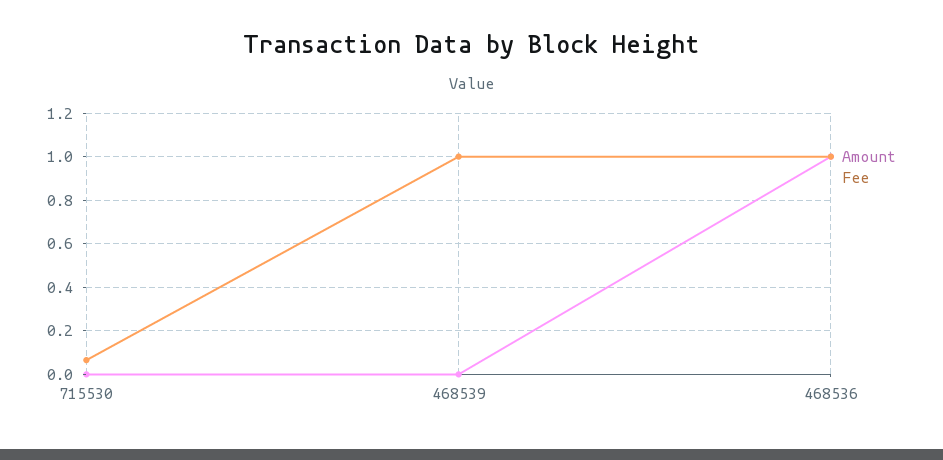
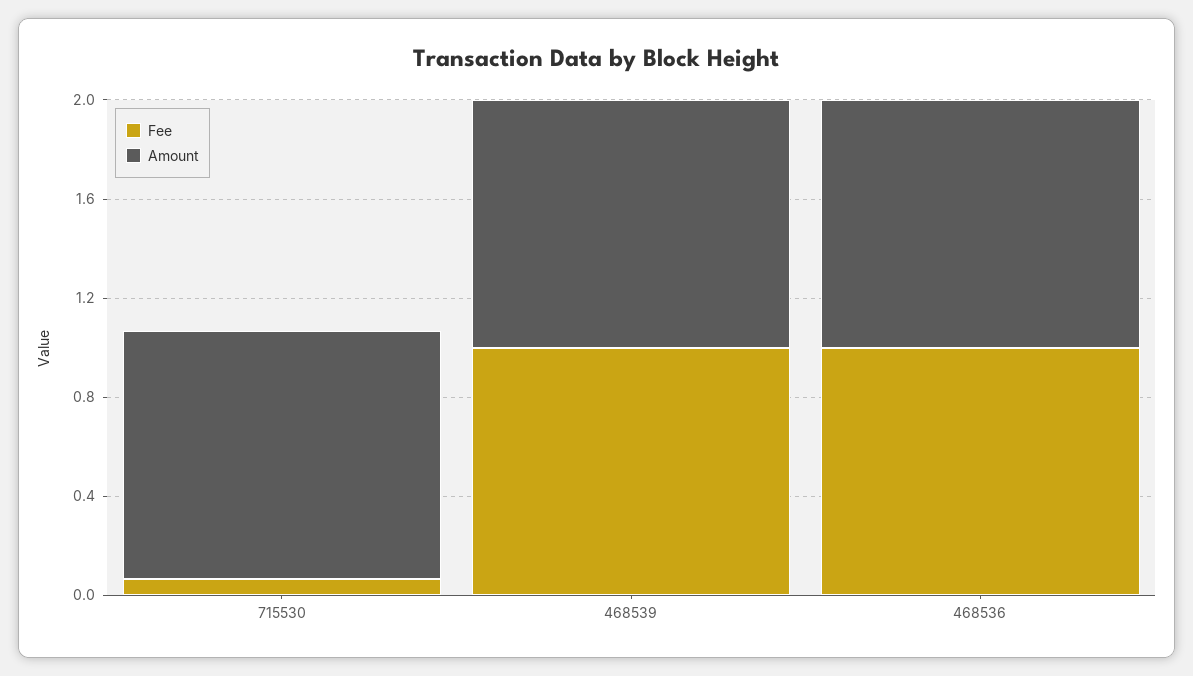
  {
    "Amount": {
-     "715530": 0,
+     "715530": 1,
-     "468539": 0,
+     "468539": 1,
      "468536": 1
    },
    "Fee": {
      "715530": 0.05,
      "468539": 1,
      "468536": 1
    }
  }

